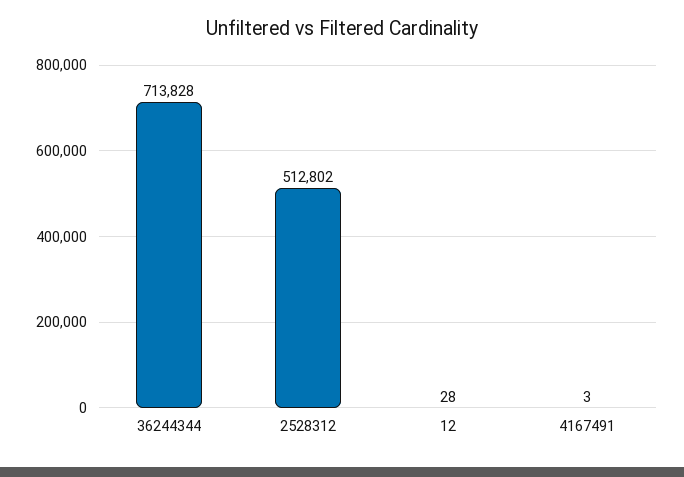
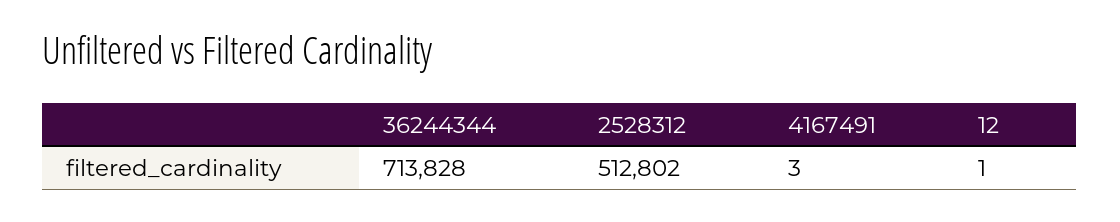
  {
    "36244344": 713828,
    "2528312": 512802,
-   "12": 28,
+   "12": 1,
    "4167491": 3
  }

